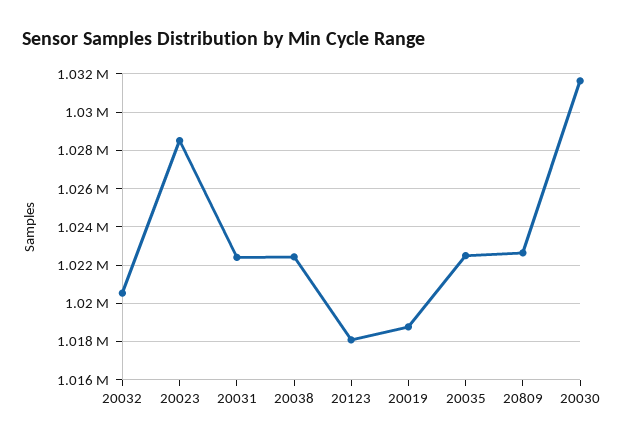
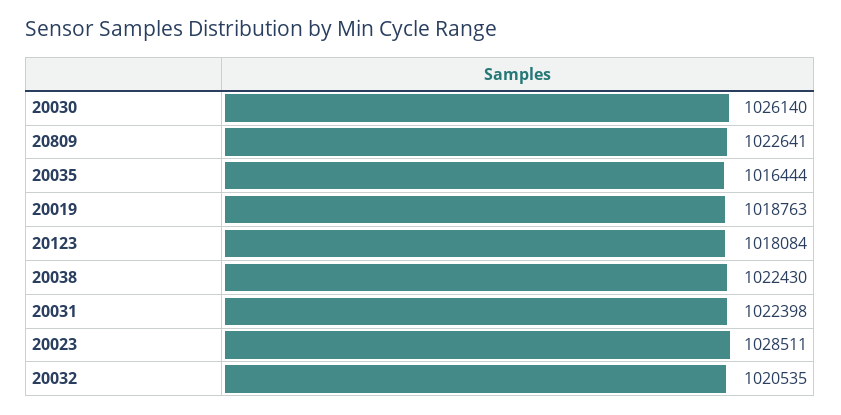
  {
    "20032": 1020535,
    "20023": 1028511,
    "20031": 1022398,
    "20038": 1022430,
    "20123": 1018084,
    "20019": 1018763,
-   "20035": 1022500,
+   "20035": 1016444,
    "20809": 1022641,
-   "20030": 1031500
+   "20030": 1026140
  }

